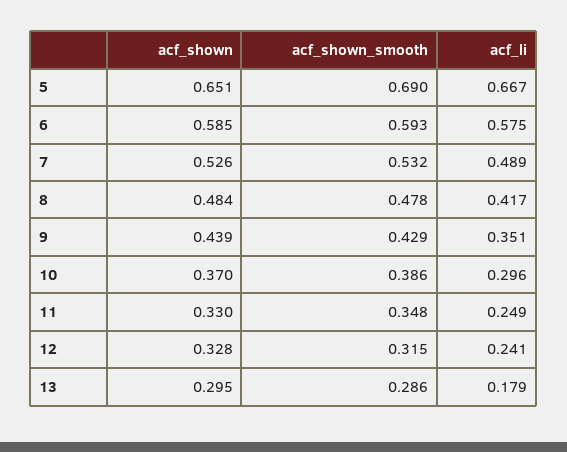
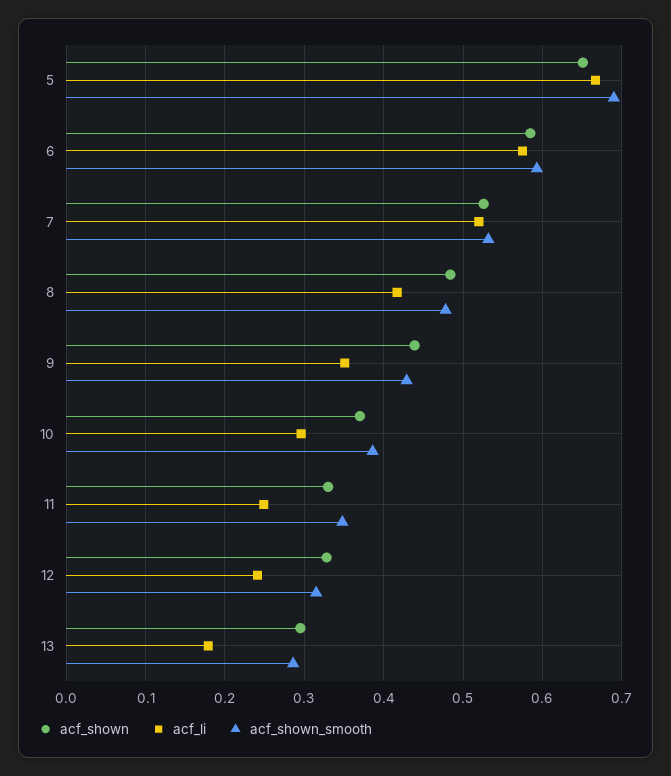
  {
    "acf_shown": {
      "5": 0.651,
      "6": 0.585,
      "7": 0.526,
      "8": 0.484,
      "9": 0.439,
      "10": 0.37,
      "11": 0.33,
      "12": 0.328,
      "13": 0.295
    },
    "acf_shown_smooth": {
      "5": 0.69,
      "6": 0.593,
      "7": 0.532,
      "8": 0.478,
      "9": 0.429,
      "10": 0.386,
      "11": 0.348,
      "12": 0.315,
      "13": 0.286
    },
    "acf_li": {
      "5": 0.667,
      "6": 0.575,
-     "7": 0.489,
+     "7": 0.52,
      "8": 0.417,
      "9": 0.351,
      "10": 0.296,
      "11": 0.249,
      "12": 0.241,
      "13": 0.179
    }
  }

